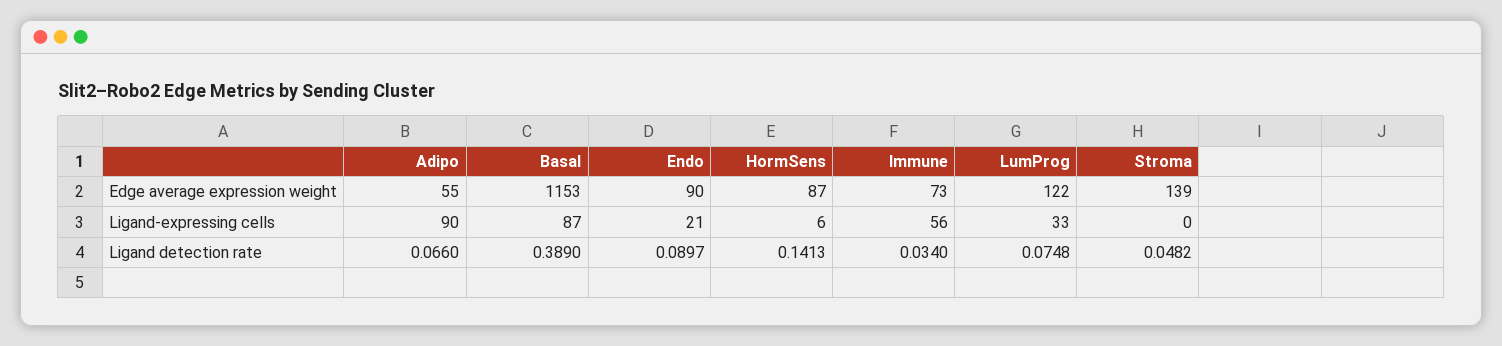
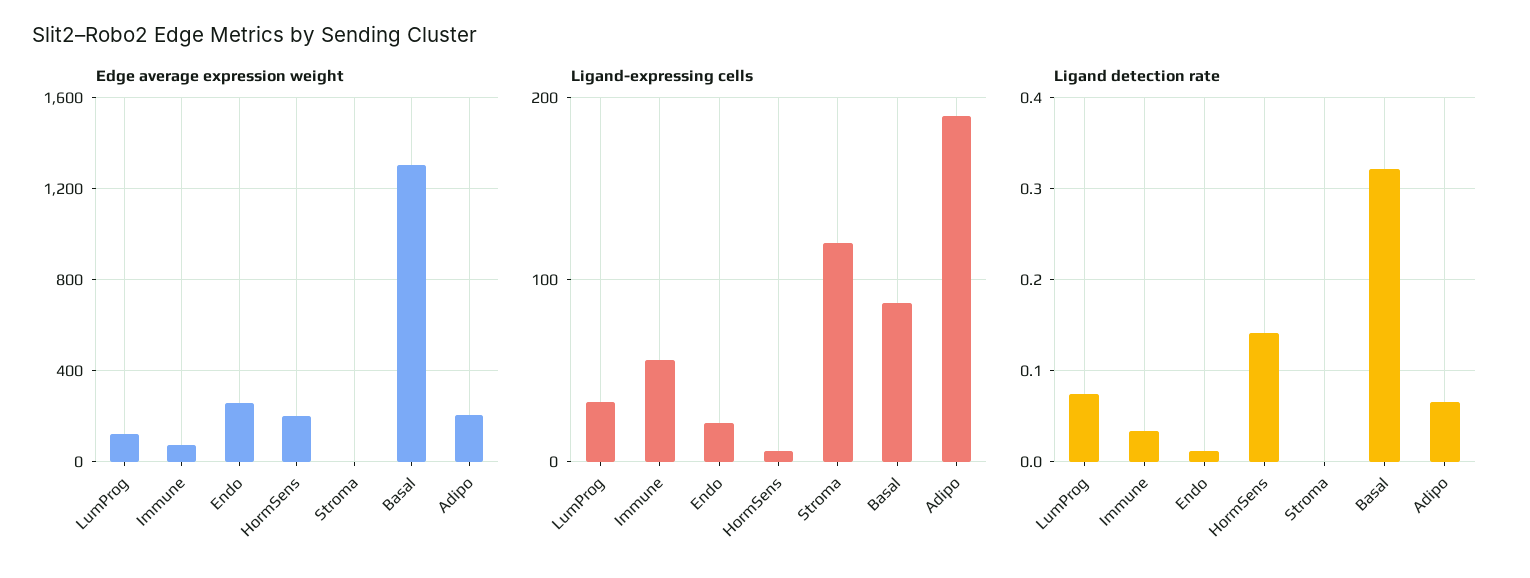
  {
    "Edge average expression weight": {
-     "Adipo": 55,
+     "Adipo": 200,
-     "Basal": 1153,
+     "Basal": 1300,
-     "Endo": 90,
+     "Endo": 250,
-     "HormSens": 87,
+     "HormSens": 200,
      "Immune": 73,
      "LumProg": 122,
-     "Stroma": 139
+     "Stroma": 0
    },
    "Ligand-expressing cells": {
-     "Adipo": 90,
+     "Adipo": 190,
      "Basal": 87,
      "Endo": 21,
      "HormSens": 6,
      "Immune": 56,
      "LumProg": 33,
-     "Stroma": 0
+     "Stroma": 120
    },
    "Ligand detection rate": {
      "Adipo": 0.066,
-     "Basal": 0.389,
+     "Basal": 0.32,
-     "Endo": 0.0897,
+     "Endo": 0.01,
      "HormSens": 0.1413,
      "Immune": 0.034,
      "LumProg": 0.0748,
-     "Stroma": 0.0482
+     "Stroma": 0
    }
  }

